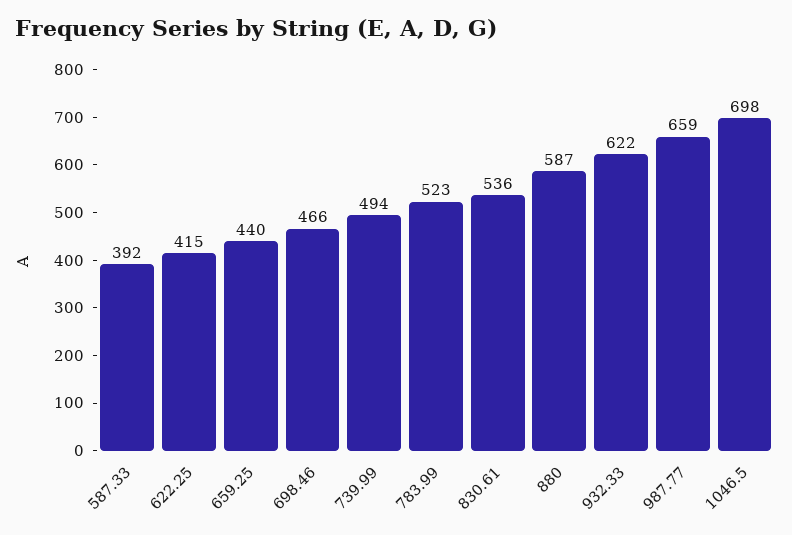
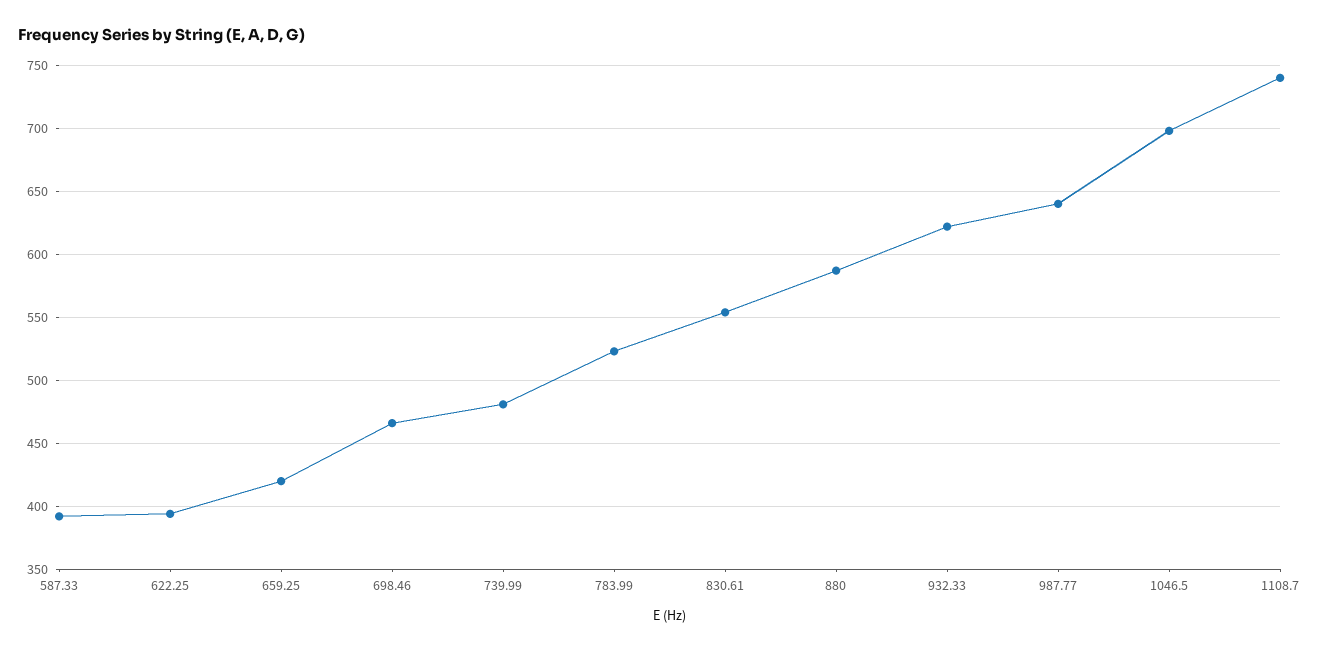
  {
    "587.33": 392,
-   "622.25": 415,
+   "622.25": 395,
-   "659.25": 440,
+   "659.25": 420,
    "698.46": 466,
-   "739.99": 494,
+   "739.99": 480,
    "783.99": 523,
-   "830.61": 536,
+   "830.61": 555,
    "880": 587,
    "932.33": 622,
-   "987.77": 659,
+   "987.77": 640,
-   "1046.5": 698
+   "1046.5": 698,
+   "1108.7": 740
  }

